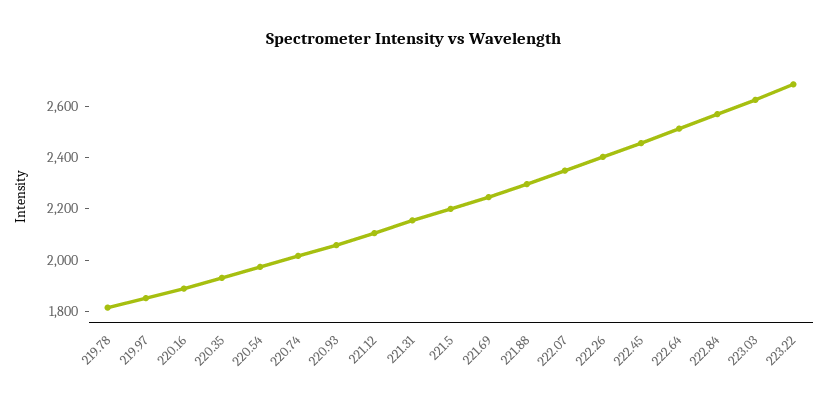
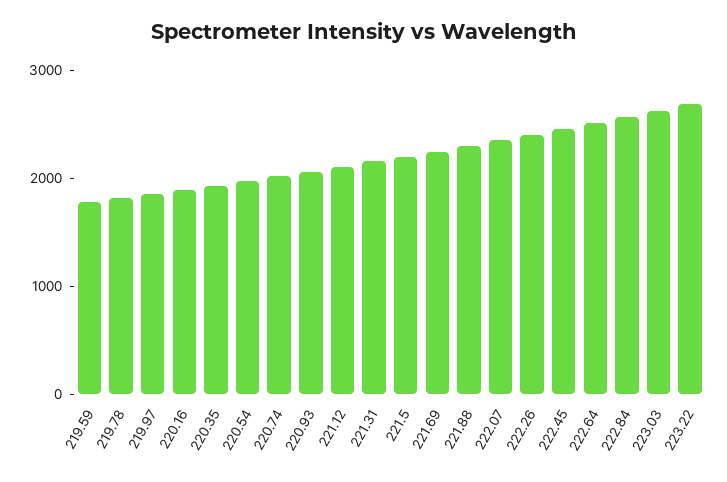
  {
    "219.78": 1800,
    "219.97": 1850,
    "220.16": 1900,
    "220.35": 1950,
    "220.54": 1950,
    "220.74": 2000,
    "220.93": 2050,
    "221.12": 2100,
    "221.31": 2150,
    "221.5": 2200,
    "221.69": 2250,
    "221.88": 2300,
    "222.07": 2350,
    "222.26": 2400,
    "222.45": 2450,
    "222.64": 2500,
    "222.84": 2550,
    "223.03": 2650,
-   "223.22": 2700
+   "223.22": 2700,
+   "219.59": 1800
  }

